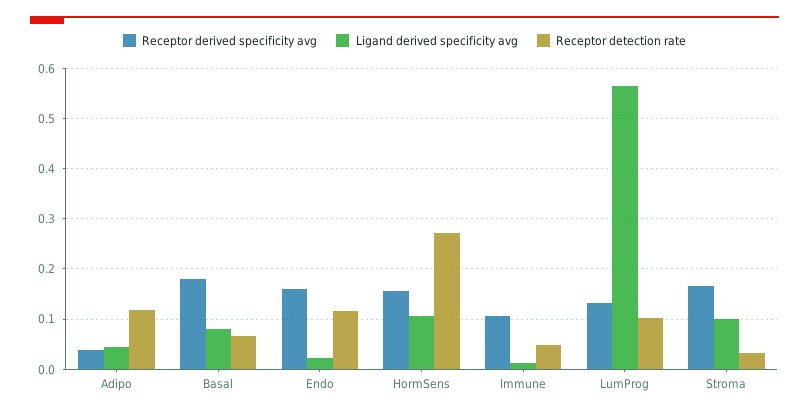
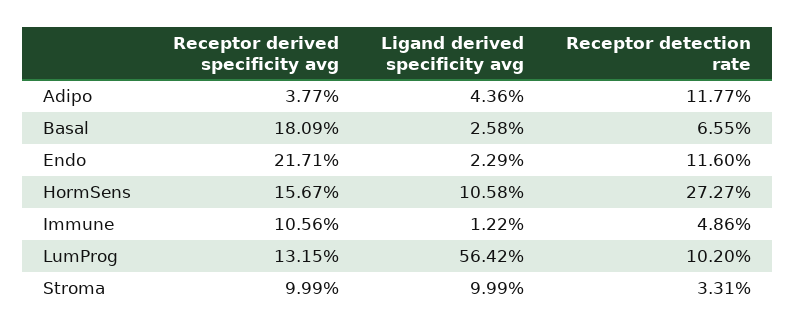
  {
    "Receptor derived specificity avg": {
      "Adipo": 0.0377,
      "Basal": 0.1809,
-     "Endo": 0.16,
+     "Endo": 0.2171,
      "HormSens": 0.1567,
      "Immune": 0.1056,
      "LumProg": 0.1315,
-     "Stroma": 0.16
+     "Stroma": 0.0999
    },
    "Ligand derived specificity avg": {
      "Adipo": 0.0436,
-     "Basal": 0.08,
+     "Basal": 0.0258,
      "Endo": 0.0229,
      "HormSens": 0.1058,
      "Immune": 0.0122,
      "LumProg": 0.5642,
      "Stroma": 0.0999
    },
    "Receptor detection rate": {
      "Adipo": 0.1177,
      "Basal": 0.0655,
      "Endo": 0.116,
      "HormSens": 0.2727,
      "Immune": 0.0486,
      "LumProg": 0.102,
      "Stroma": 0.0331
    }
  }

